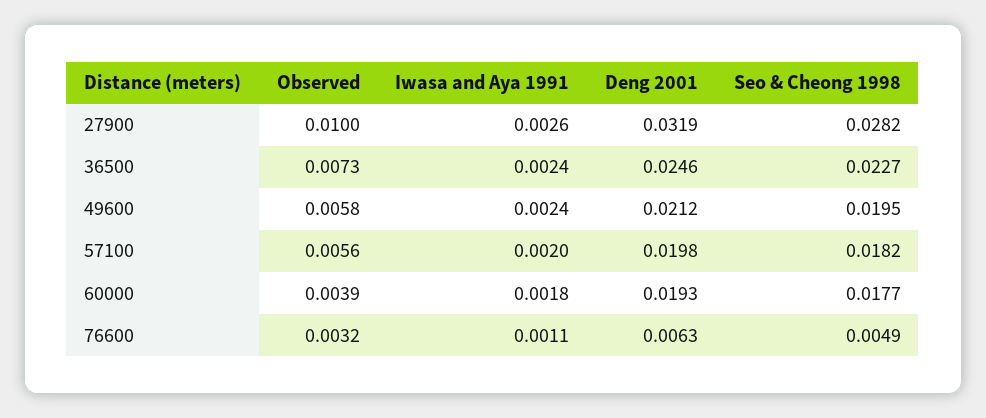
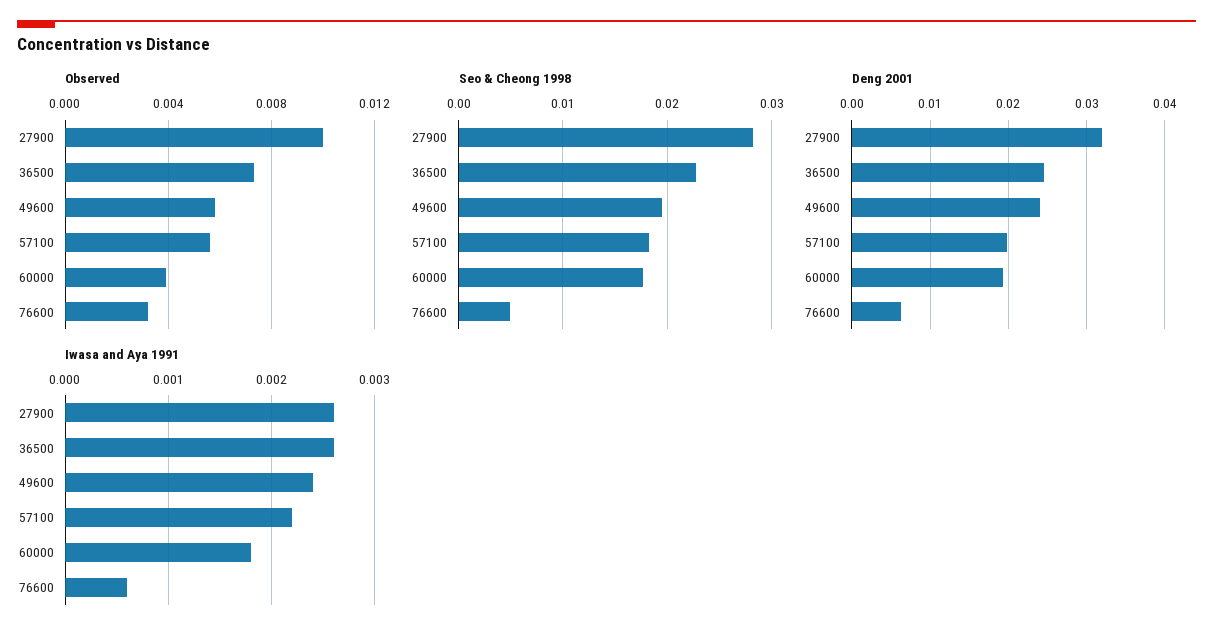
  {
    "Observed": {
      "27900": 0.01,
      "36500": 0.0073,
      "49600": 0.0058,
      "57100": 0.0056,
      "60000": 0.0039,
      "76600": 0.0032
    },
    "Iwasa and Aya 1991": {
      "27900": 0.0026,
-     "36500": 0.0024,
+     "36500": 0.0026,
      "49600": 0.0024,
-     "57100": 0.002,
+     "57100": 0.0022,
      "60000": 0.0018,
-     "76600": 0.0011
+     "76600": 0.0006
    },
    "Deng 2001": {
      "27900": 0.0319,
      "36500": 0.0246,
-     "49600": 0.0212,
+     "49600": 0.024,
      "57100": 0.0198,
      "60000": 0.0193,
      "76600": 0.0063
    },
    "Seo & Cheong 1998": {
      "27900": 0.0282,
      "36500": 0.0227,
      "49600": 0.0195,
      "57100": 0.0182,
      "60000": 0.0177,
      "76600": 0.0049
    }
  }

